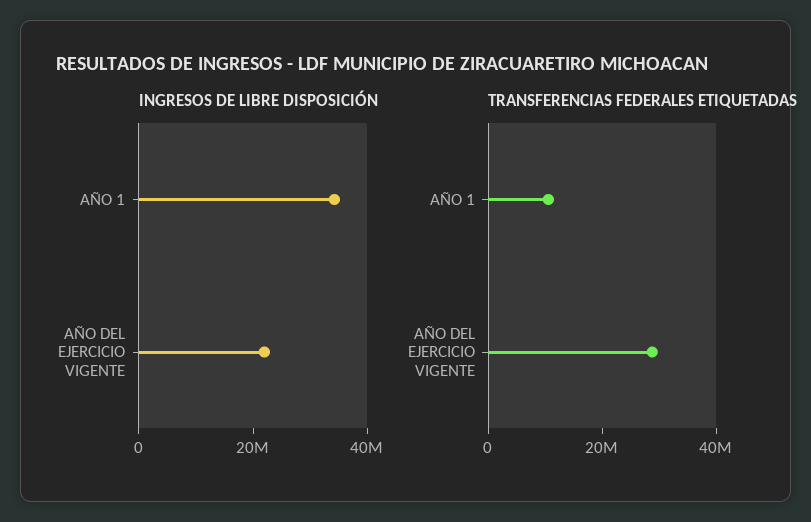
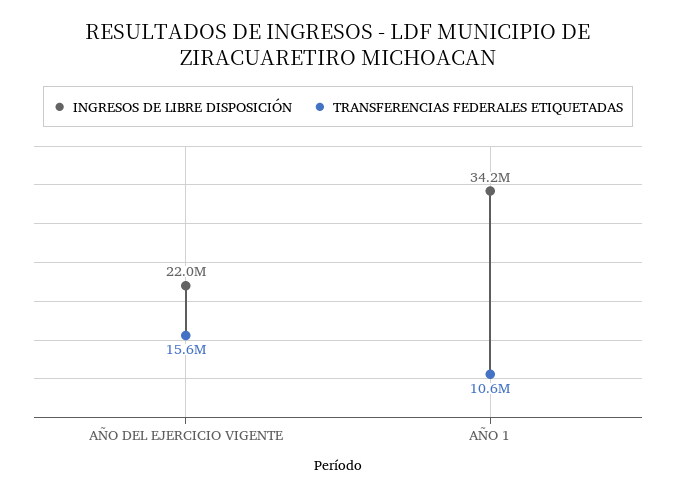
  {
    "INGRESOS DE LIBRE DISPOSICIÓN": {
      "AÑO 1": 34200000,
      "AÑO DEL EJERCICIO VIGENTE": 22000000
    },
    "TRANSFERENCIAS FEDERALES ETIQUETADAS": {
      "AÑO 1": 10600000,
-     "AÑO DEL EJERCICIO VIGENTE": 30000000
+     "AÑO DEL EJERCICIO VIGENTE": 15600000
    }
  }

